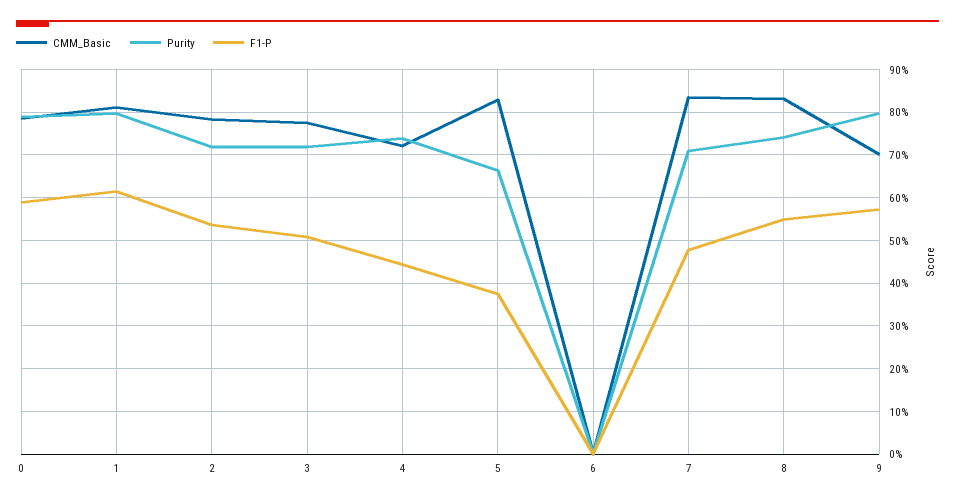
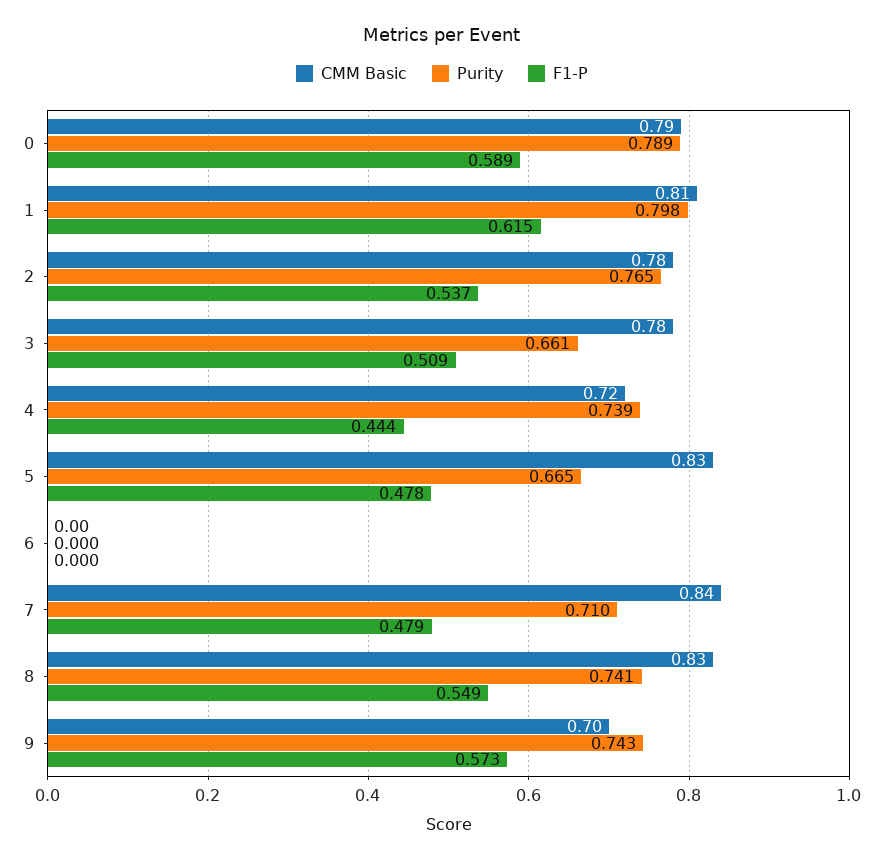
  {
    "CMM_Basic": {
      "0": 0.79,
      "1": 0.81,
      "2": 0.78,
      "3": 0.78,
      "4": 0.72,
      "5": 0.83,
      "6": 0,
      "7": 0.84,
      "8": 0.83,
      "9": 0.7
    },
    "Purity": {
      "0": 0.789,
      "1": 0.798,
-     "2": 0.72,
+     "2": 0.765,
-     "3": 0.72,
+     "3": 0.661,
      "4": 0.739,
      "5": 0.665,
      "6": 0,
      "7": 0.71,
      "8": 0.741,
-     "9": 0.8
+     "9": 0.743
    },
    "F1-P": {
      "0": 0.589,
      "1": 0.615,
      "2": 0.537,
      "3": 0.509,
      "4": 0.444,
-     "5": 0.38,
+     "5": 0.478,
      "6": 0,
      "7": 0.479,
      "8": 0.549,
      "9": 0.573
    }
  }

